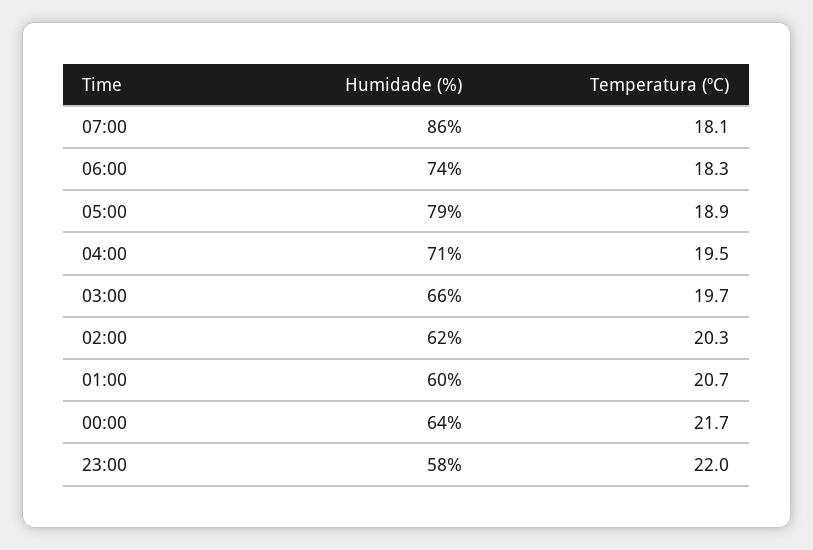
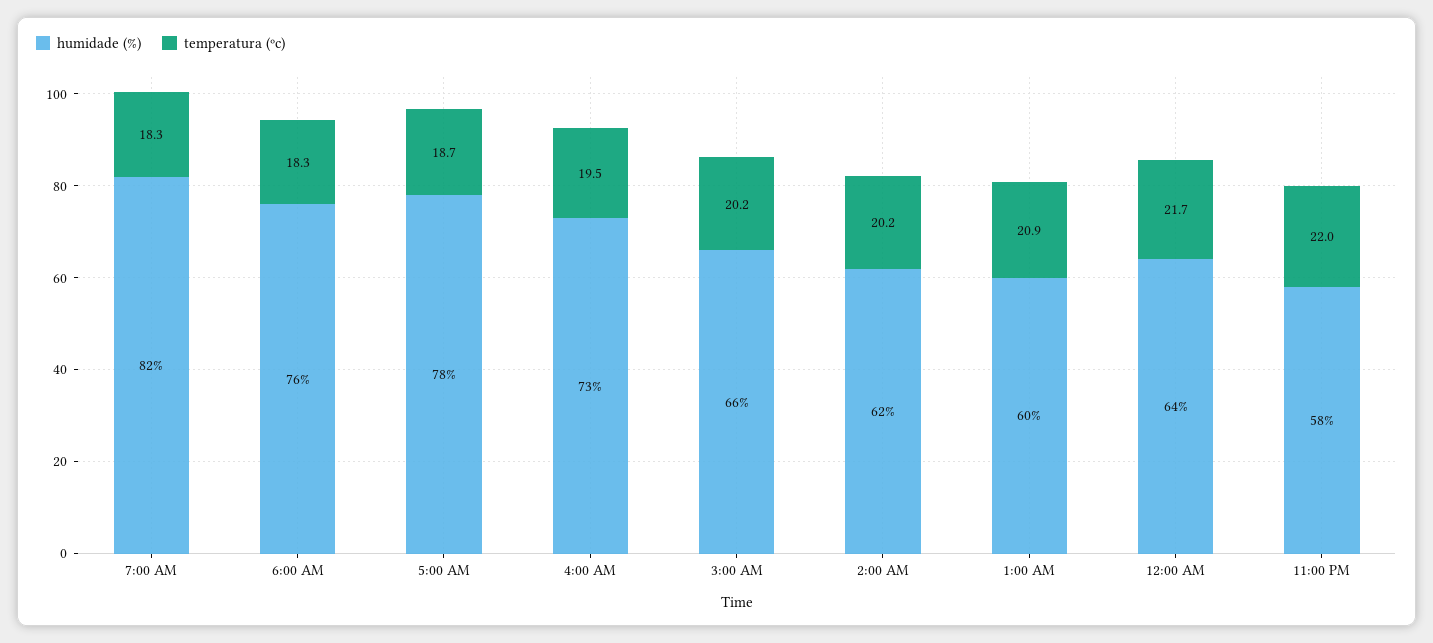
  {
    "Humidade (%)": {
-     "07:00": 86,
+     "07:00": 82,
-     "06:00": 74,
+     "06:00": 76,
-     "05:00": 79,
+     "05:00": 78,
-     "04:00": 71,
+     "04:00": 73,
      "03:00": 66,
      "02:00": 62,
      "01:00": 60,
      "00:00": 64,
      "23:00": 58
    },
    "Temperatura (ºC)": {
-     "07:00": 18.1,
+     "07:00": 18.3,
      "06:00": 18.3,
-     "05:00": 18.9,
+     "05:00": 18.7,
      "04:00": 19.5,
-     "03:00": 19.7,
+     "03:00": 20.2,
-     "02:00": 20.3,
+     "02:00": 20.2,
-     "01:00": 20.7,
+     "01:00": 20.9,
      "00:00": 21.7,
      "23:00": 22
    }
  }

